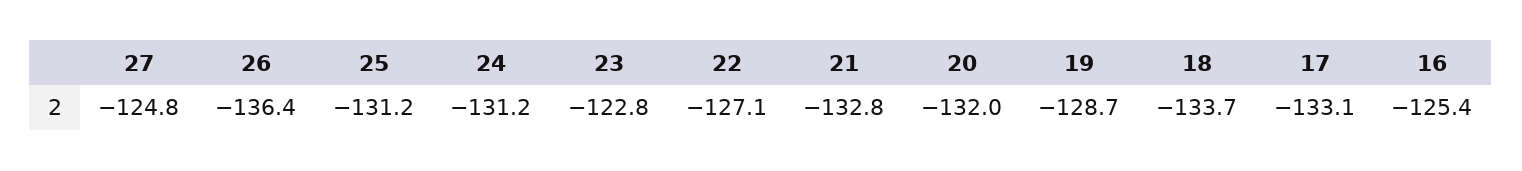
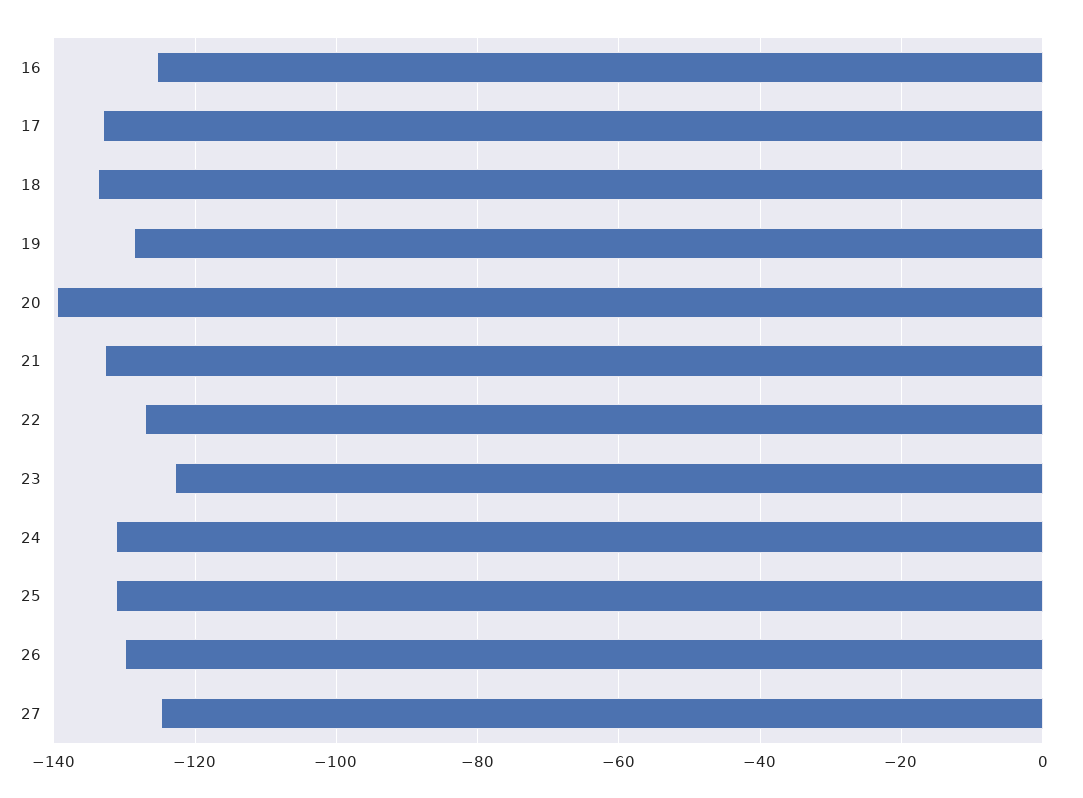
  {
    "27": -124.8,
-   "26": -136.4,
+   "26": -130,
    "25": -131.2,
    "24": -131.2,
    "23": -122.8,
    "22": -127.1,
    "21": -132.8,
-   "20": -132,
+   "20": -140,
    "19": -128.7,
    "18": -133.7,
    "17": -133.1,
    "16": -125.4
  }

